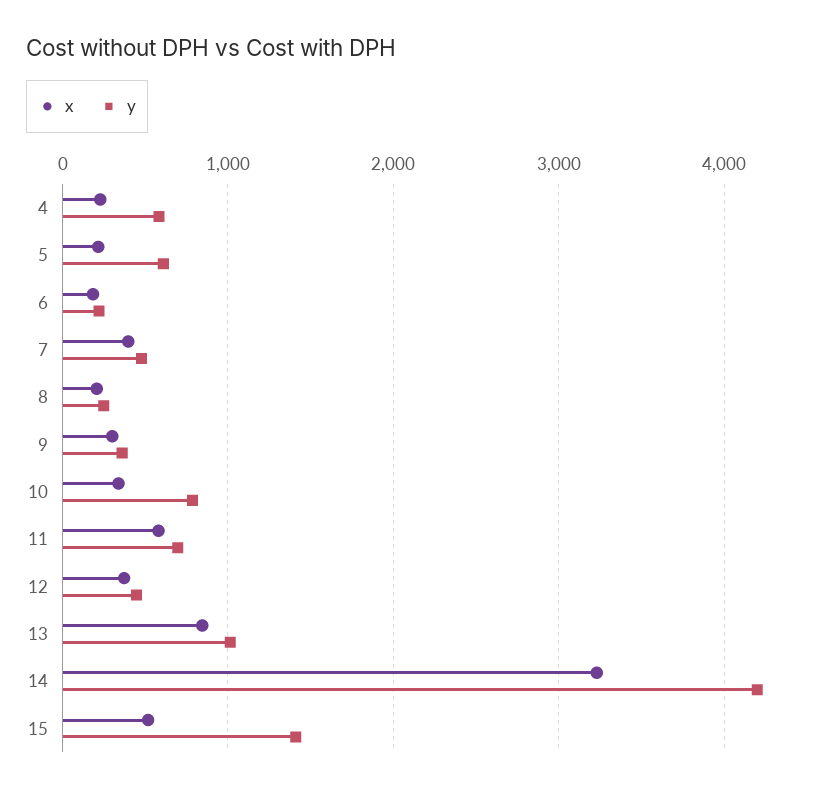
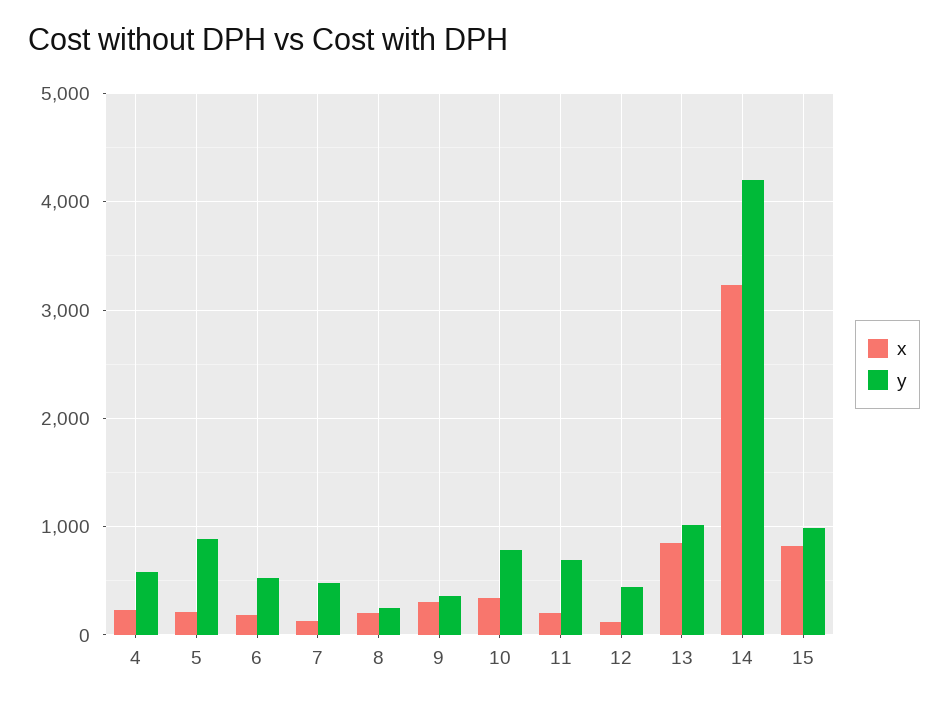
  {
    "x": {
      "4": 200,
      "5": 200,
      "6": 200,
-     "7": 400,
+     "7": 100,
      "8": 200,
      "9": 300,
      "10": 300,
-     "11": 600,
+     "11": 200,
-     "12": 400,
+     "12": 100,
      "13": 800,
      "14": 3200,
-     "15": 500
+     "15": 800
    },
    "y": {
      "4": 600,
-     "5": 600,
+     "5": 900,
-     "6": 200,
+     "6": 500,
      "7": 500,
      "8": 200,
      "9": 400,
      "10": 800,
      "11": 700,
      "12": 400,
      "13": 1000,
      "14": 4200,
-     "15": 1400
+     "15": 1000
    }
  }

